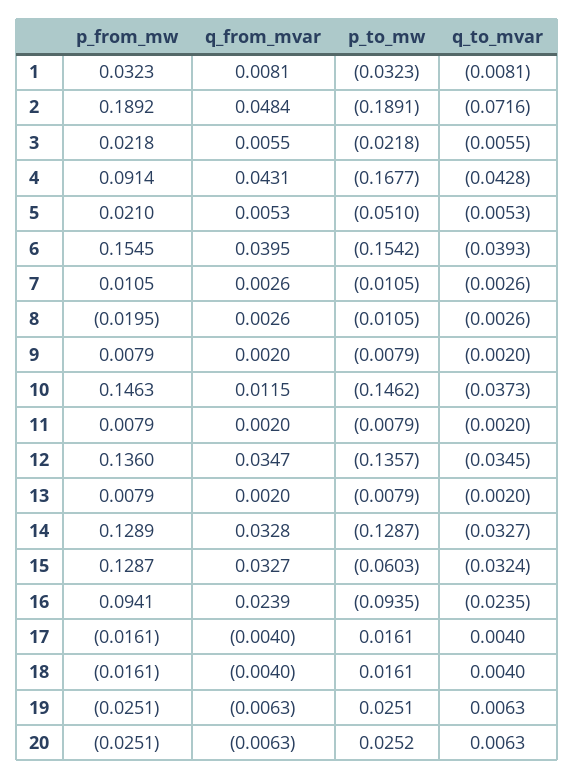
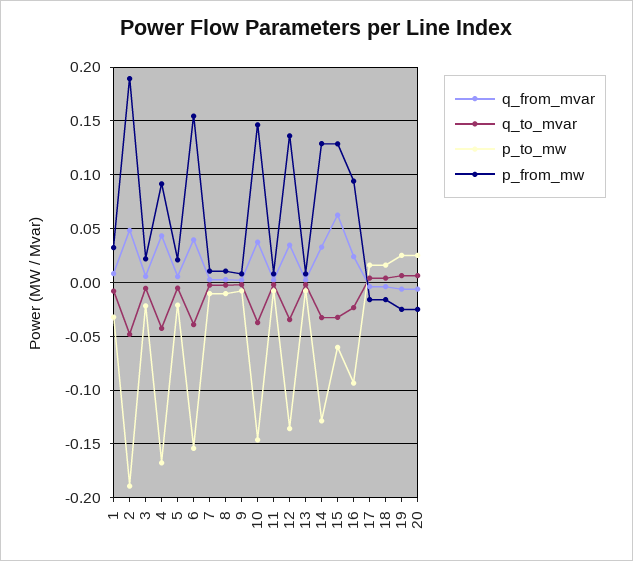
  {
    "p_from_mw": {
      "1": 0.0323,
      "2": 0.1892,
      "3": 0.0218,
      "4": 0.0914,
      "5": 0.021,
      "6": 0.1545,
      "7": 0.0105,
-     "8": -0.0195,
+     "8": 0.01,
      "9": 0.0079,
      "10": 0.1463,
      "11": 0.0079,
      "12": 0.136,
      "13": 0.0079,
      "14": 0.1289,
      "15": 0.1287,
      "16": 0.0941,
      "17": -0.0161,
      "18": -0.0161,
      "19": -0.0251,
      "20": -0.0251
    },
    "q_from_mvar": {
      "1": 0.0081,
      "2": 0.0484,
      "3": 0.0055,
      "4": 0.0431,
      "5": 0.0053,
      "6": 0.0395,
      "7": 0.0026,
      "8": 0.0026,
      "9": 0.002,
-     "10": 0.0115,
+     "10": 0.04,
      "11": 0.002,
      "12": 0.0347,
      "13": 0.002,
      "14": 0.0328,
-     "15": 0.0327,
+     "15": 0.06,
      "16": 0.0239,
      "17": -0.004,
      "18": -0.004,
      "19": -0.0063,
      "20": -0.0063
    },
    "p_to_mw": {
      "1": -0.0323,
      "2": -0.1891,
      "3": -0.0218,
      "4": -0.1677,
-     "5": -0.051,
+     "5": -0.02,
      "6": -0.1542,
      "7": -0.0105,
      "8": -0.0105,
      "9": -0.0079,
      "10": -0.1462,
      "11": -0.0079,
      "12": -0.1357,
      "13": -0.0079,
      "14": -0.1287,
      "15": -0.0603,
      "16": -0.0935,
      "17": 0.0161,
      "18": 0.0161,
      "19": 0.0251,
      "20": 0.0252
    },
    "q_to_mvar": {
      "1": -0.0081,
-     "2": -0.0716,
+     "2": -0.05,
      "3": -0.0055,
      "4": -0.0428,
      "5": -0.0053,
      "6": -0.0393,
      "7": -0.0026,
      "8": -0.0026,
      "9": -0.002,
      "10": -0.0373,
      "11": -0.002,
      "12": -0.0345,
      "13": -0.002,
      "14": -0.0327,
      "15": -0.0324,
      "16": -0.0235,
      "17": 0.004,
      "18": 0.004,
      "19": 0.0063,
      "20": 0.0063
    }
  }

